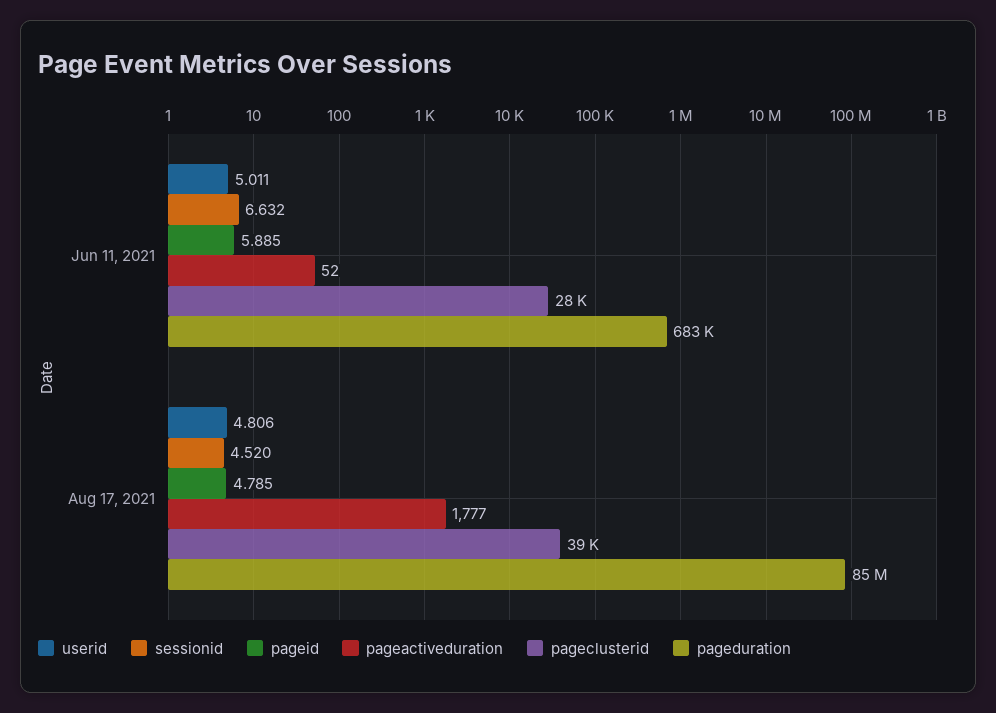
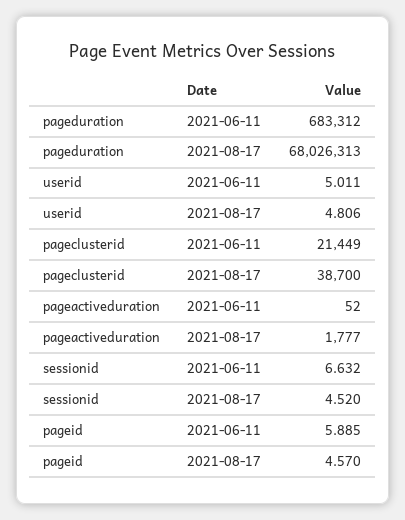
  {
    "userid": {
      "Jun 11, 2021": 5.011,
      "Aug 17, 2021": 4.806
    },
    "sessionid": {
      "Jun 11, 2021": 6.632,
      "Aug 17, 2021": 4.52
    },
    "pageid": {
      "Jun 11, 2021": 5.885,
-     "Aug 17, 2021": 4.785
+     "Aug 17, 2021": 4.57
    },
    "pageactiveduration": {
      "Jun 11, 2021": 52,
      "Aug 17, 2021": 1777
    },
    "pageclusterid": {
-     "Jun 11, 2021": 28000,
+     "Jun 11, 2021": 21449,
      "Aug 17, 2021": 38700
    },
    "pageduration": {
      "Jun 11, 2021": 683312,
-     "Aug 17, 2021": 85000000
+     "Aug 17, 2021": 68026313
    }
  }

